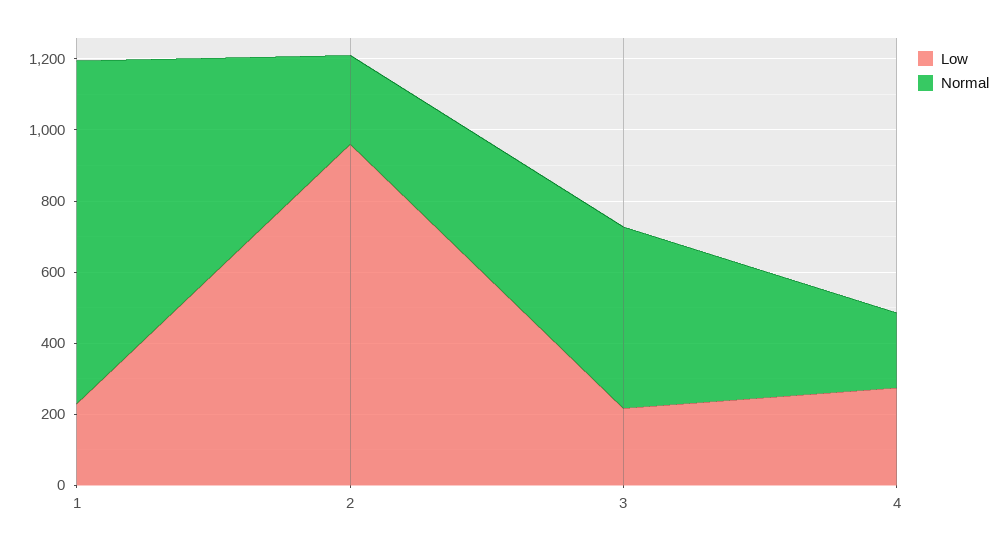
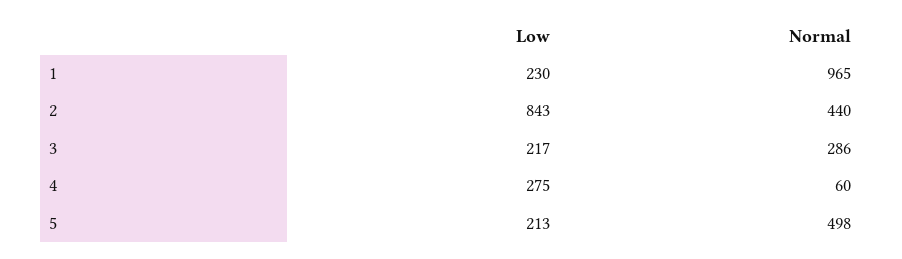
  {
    "Low": {
      "1": 230,
-     "2": 950,
+     "2": 843,
      "3": 217,
-     "4": 275
+     "4": 275,
+     "5": 213
    },
    "Normal": {
      "1": 965,
-     "2": 250,
+     "2": 440,
-     "3": 500,
+     "3": 286,
-     "4": 200
+     "4": 60,
+     "5": 498
    }
  }

